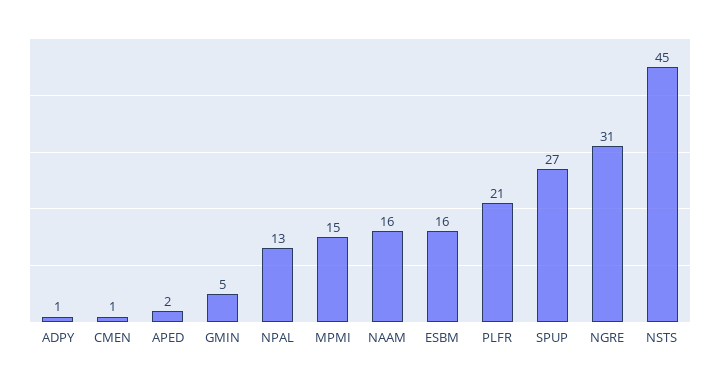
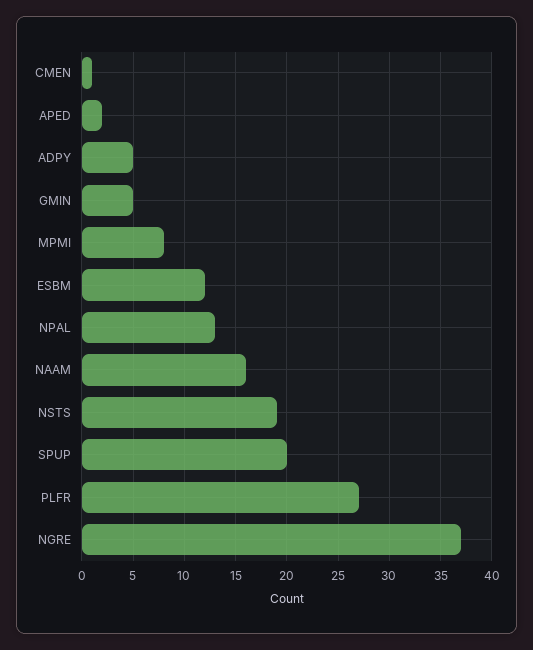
  {
-   "ADPY": 1,
+   "ADPY": 5,
    "CMEN": 1,
    "APED": 2,
    "GMIN": 5,
    "NPAL": 13,
-   "MPMI": 15,
+   "MPMI": 8,
    "NAAM": 16,
-   "ESBM": 16,
+   "ESBM": 12,
-   "PLFR": 21,
+   "PLFR": 27,
-   "SPUP": 27,
+   "SPUP": 20,
-   "NGRE": 31,
+   "NGRE": 37,
-   "NSTS": 45
+   "NSTS": 19
  }

